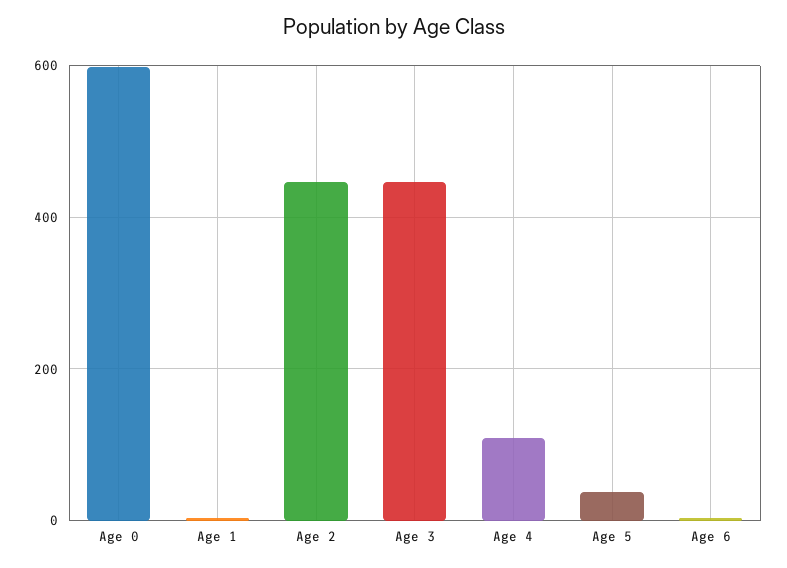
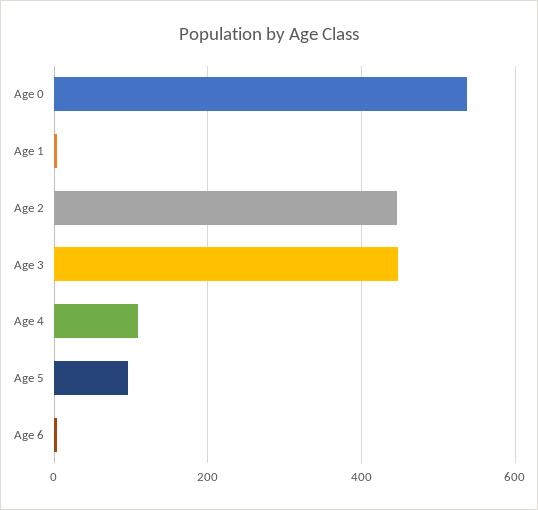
  {
-   "Age 0": 600,
+   "Age 0": 540,
    "Age 1": 0,
    "Age 2": 440,
    "Age 3": 440,
    "Age 4": 100,
-   "Age 5": 40,
+   "Age 5": 100,
    "Age 6": 0
  }

